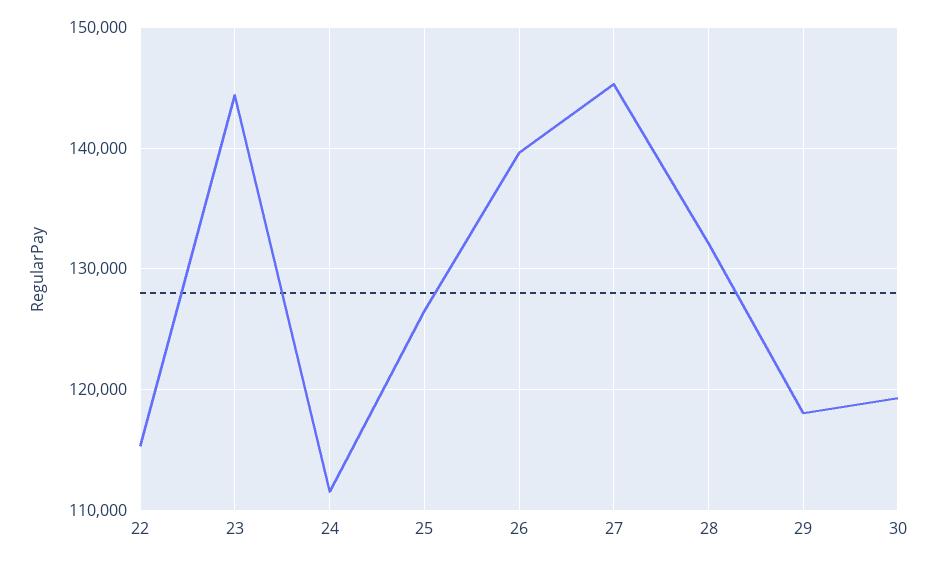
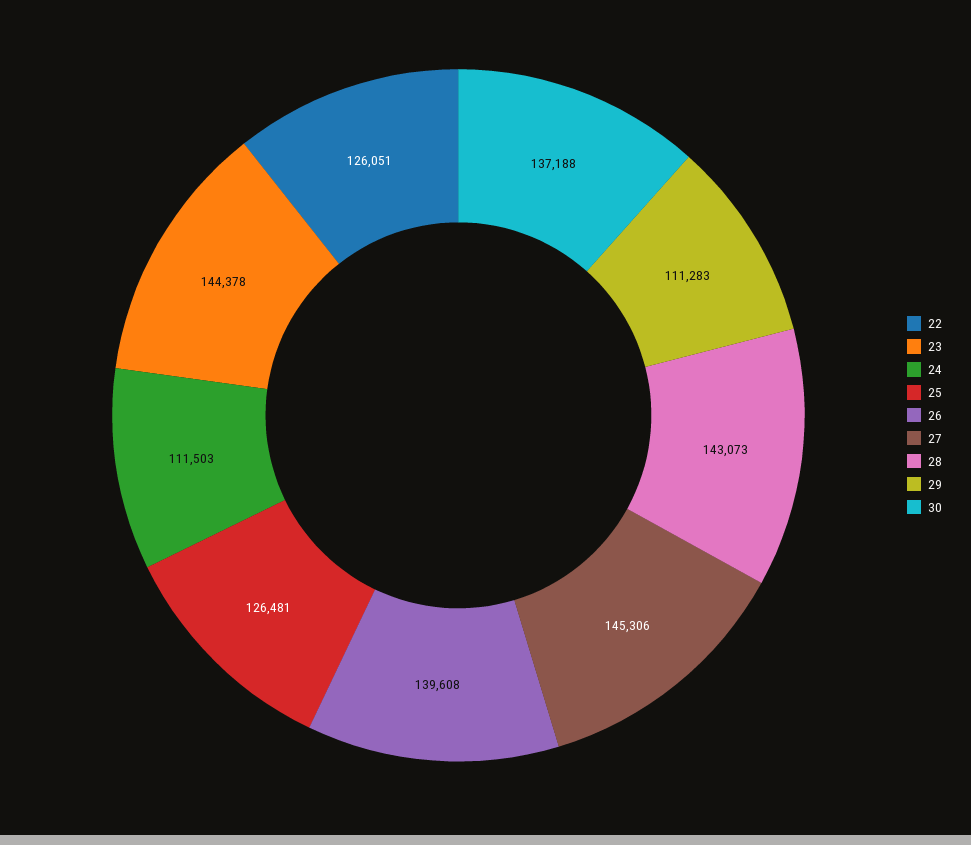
  {
-   "22": 115000,
+   "22": 126051,
    "23": 144378,
    "24": 111503,
    "25": 126481,
    "26": 139608,
    "27": 145306,
-   "28": 132000,
+   "28": 143073,
-   "29": 118000,
+   "29": 111283,
-   "30": 119000
+   "30": 137188
  }

